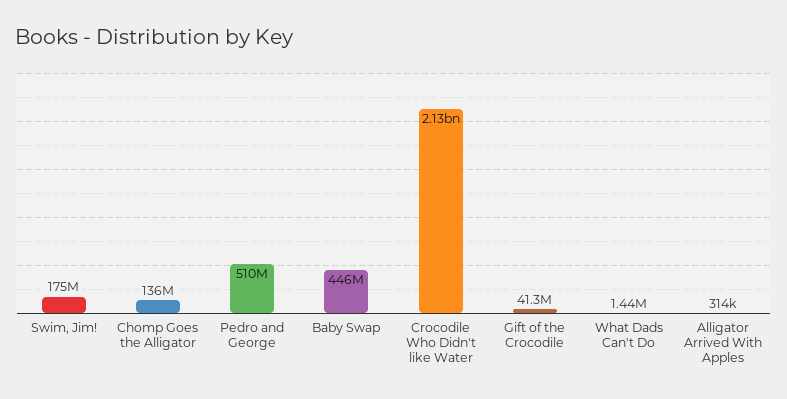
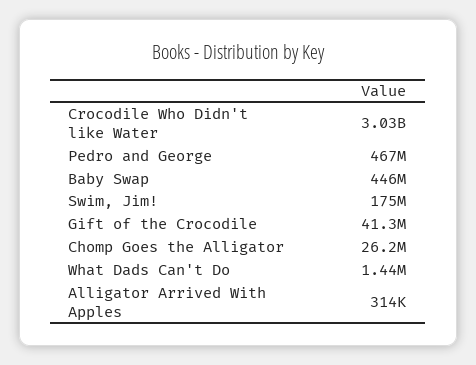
  {
    "Swim, Jim!": 175000000,
-   "Chomp Goes the Alligator": 136000000,
+   "Chomp Goes the Alligator": 26200000,
-   "Pedro and George": 510000000,
+   "Pedro and George": 467000000,
    "Baby Swap": 446000000,
-   "Crocodile Who Didn't like Water": 2130000000,
+   "Crocodile Who Didn't like Water": 3030000000,
    "Gift of the Crocodile": 41300000,
    "What Dads Can't Do": 1440000,
    "Alligator Arrived With Apples": 314000
  }

